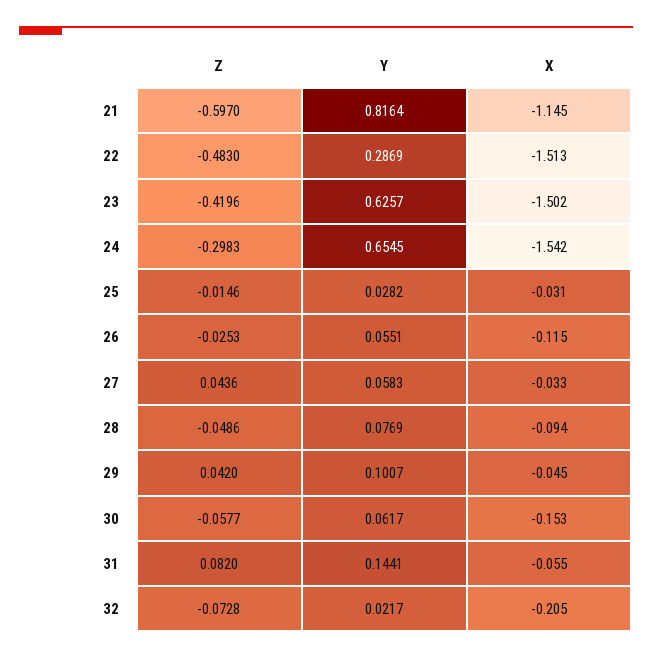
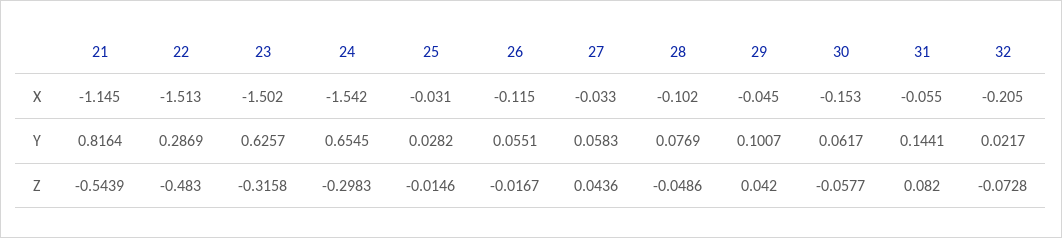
  {
    "Z": {
-     "21": -0.597,
+     "21": -0.5439,
      "22": -0.483,
-     "23": -0.4196,
+     "23": -0.3158,
      "24": -0.2983,
      "25": -0.0146,
-     "26": -0.0253,
+     "26": -0.0167,
      "27": 0.0436,
      "28": -0.0486,
      "29": 0.042,
      "30": -0.0577,
      "31": 0.082,
      "32": -0.0728
    },
    "Y": {
      "21": 0.8164,
      "22": 0.2869,
      "23": 0.6257,
      "24": 0.6545,
      "25": 0.0282,
      "26": 0.0551,
      "27": 0.0583,
      "28": 0.0769,
      "29": 0.1007,
      "30": 0.0617,
      "31": 0.1441,
      "32": 0.0217
    },
    "X": {
      "21": -1.145,
      "22": -1.513,
      "23": -1.502,
      "24": -1.542,
      "25": -0.031,
      "26": -0.115,
      "27": -0.033,
-     "28": -0.094,
+     "28": -0.102,
      "29": -0.045,
      "30": -0.153,
      "31": -0.055,
      "32": -0.205
    }
  }

